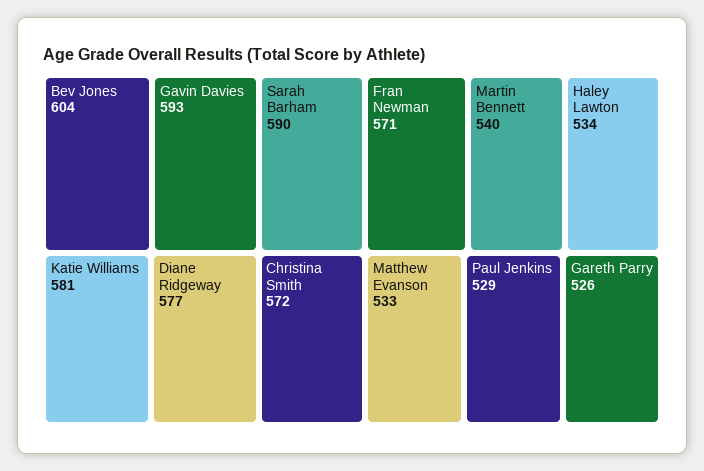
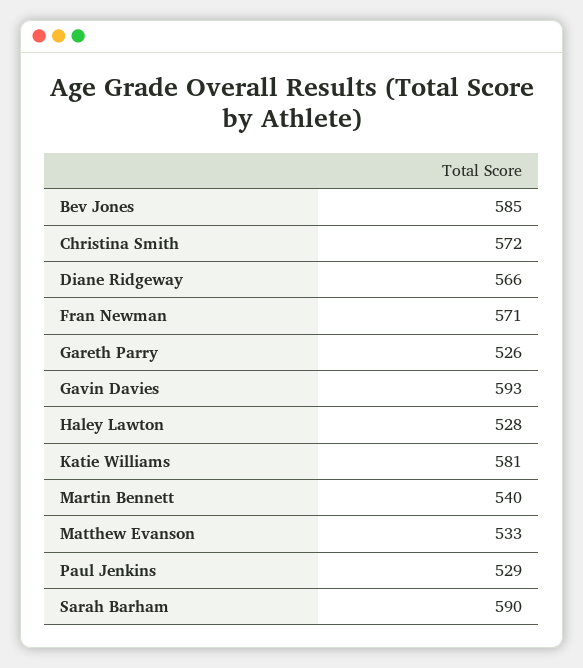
  {
-   "Bev Jones": 604,
+   "Bev Jones": 585,
    "Gavin Davies": 593,
    "Sarah Barham": 590,
    "Katie Williams": 581,
-   "Diane Ridgeway": 577,
+   "Diane Ridgeway": 566,
    "Christina Smith": 572,
    "Fran Newman": 571,
    "Martin Bennett": 540,
-   "Haley Lawton": 534,
+   "Haley Lawton": 528,
    "Matthew Evanson": 533,
    "Paul Jenkins": 529,
    "Gareth Parry": 526
  }

